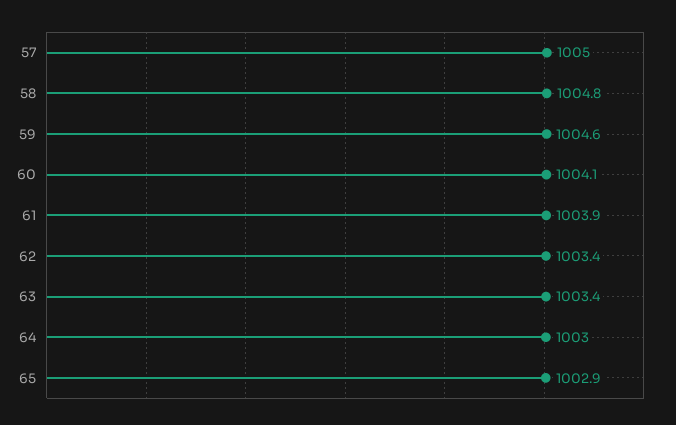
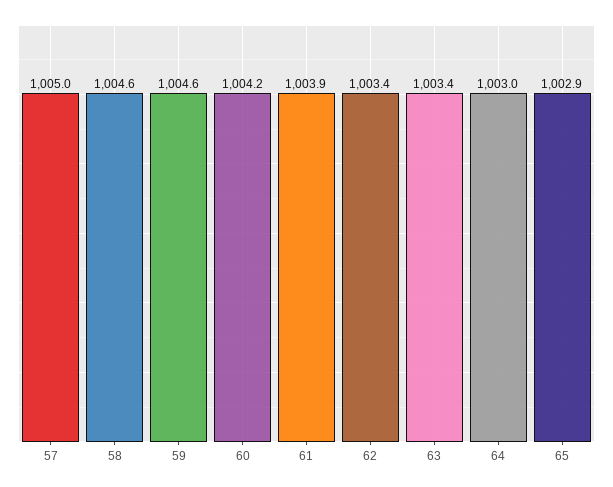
  {
    "57": 1005,
-   "58": 1004.8,
+   "58": 1004.6,
    "59": 1004.6,
-   "60": 1004.1,
+   "60": 1004.2,
    "61": 1003.9,
    "62": 1003.4,
    "63": 1003.4,
    "64": 1003,
    "65": 1002.9
  }

